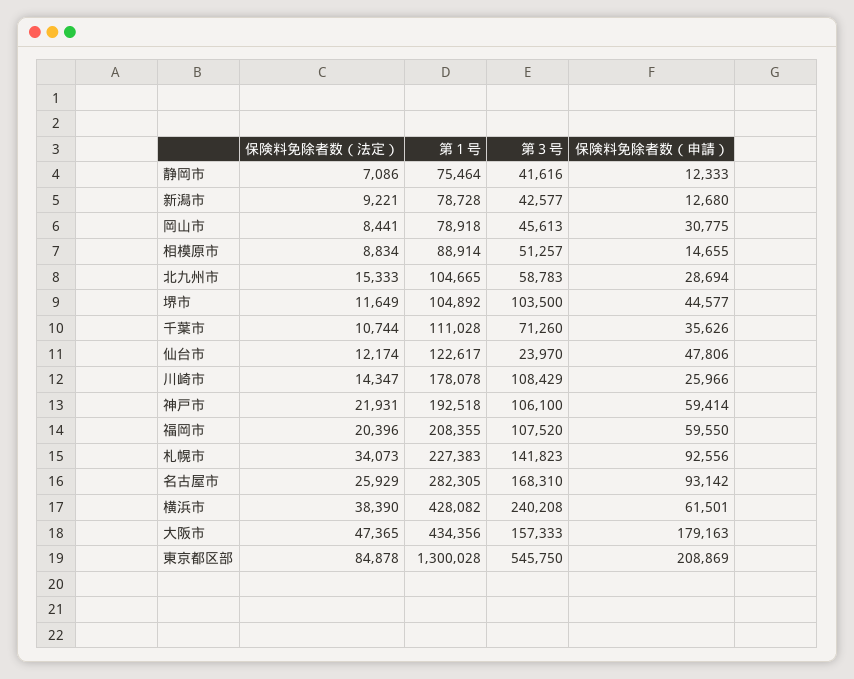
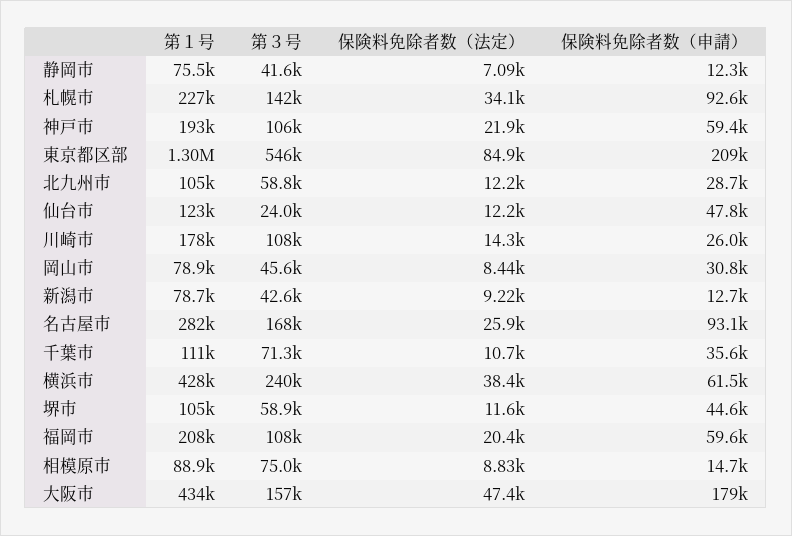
  {
    "保険料免除者数（法定）": {
      "静岡市": 7086,
      "新潟市": 9221,
      "岡山市": 8441,
      "相模原市": 8834,
-     "北九州市": 15333,
+     "北九州市": 12200,
      "堺市": 11649,
      "千葉市": 10744,
      "仙台市": 12174,
      "川崎市": 14347,
      "神戸市": 21931,
      "福岡市": 20396,
      "札幌市": 34073,
      "名古屋市": 25929,
      "横浜市": 38390,
      "大阪市": 47365,
      "東京都区部": 84878
    },
    "第１号": {
      "静岡市": 75464,
      "新潟市": 78728,
      "岡山市": 78918,
      "相模原市": 88914,
      "北九州市": 104665,
      "堺市": 104892,
      "千葉市": 111028,
      "仙台市": 122617,
      "川崎市": 178078,
      "神戸市": 192518,
      "福岡市": 208355,
      "札幌市": 227383,
      "名古屋市": 282305,
      "横浜市": 428082,
      "大阪市": 434356,
      "東京都区部": 1300028
    },
    "第３号": {
      "静岡市": 41616,
      "新潟市": 42577,
      "岡山市": 45613,
-     "相模原市": 51257,
+     "相模原市": 75000,
      "北九州市": 58783,
-     "堺市": 103500,
+     "堺市": 58900,
      "千葉市": 71260,
      "仙台市": 23970,
      "川崎市": 108429,
      "神戸市": 106100,
      "福岡市": 107520,
      "札幌市": 141823,
      "名古屋市": 168310,
      "横浜市": 240208,
      "大阪市": 157333,
      "東京都区部": 545750
    },
    "保険料免除者数（申請）": {
      "静岡市": 12333,
      "新潟市": 12680,
      "岡山市": 30775,
      "相模原市": 14655,
      "北九州市": 28694,
      "堺市": 44577,
      "千葉市": 35626,
      "仙台市": 47806,
      "川崎市": 25966,
      "神戸市": 59414,
      "福岡市": 59550,
      "札幌市": 92556,
      "名古屋市": 93142,
      "横浜市": 61501,
      "大阪市": 179163,
      "東京都区部": 208869
    }
  }

